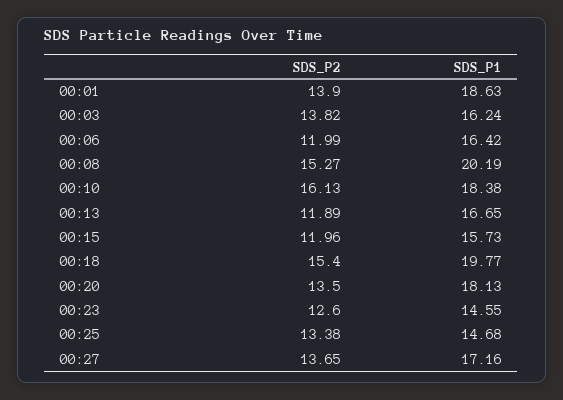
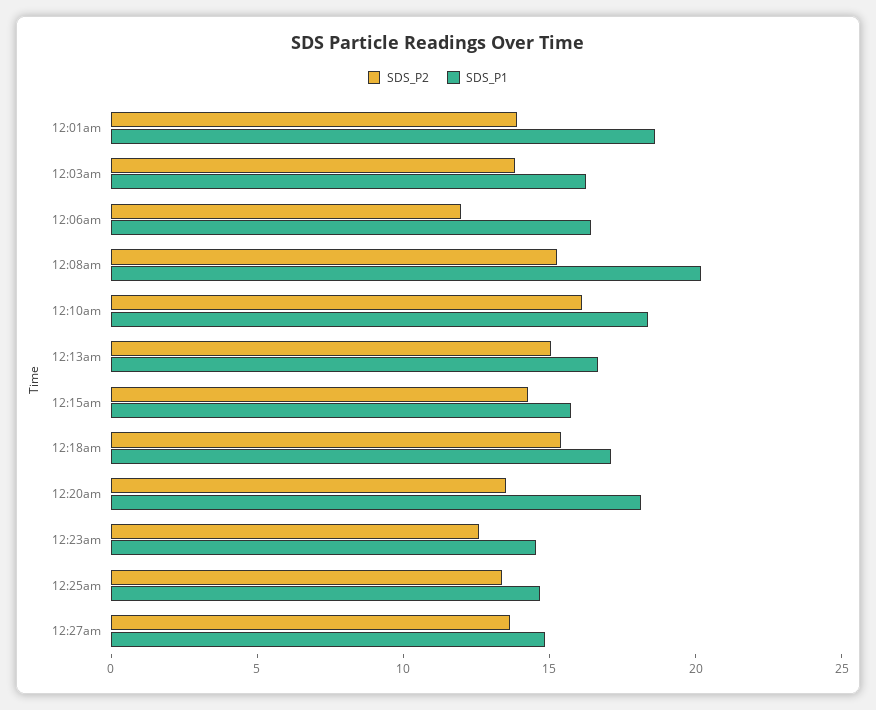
  {
    "SDS_P2": {
      "00:01": 13.9,
      "00:03": 13.82,
      "00:06": 11.99,
      "00:08": 15.27,
      "00:10": 16.13,
-     "00:13": 11.89,
+     "00:13": 15,
-     "00:15": 11.96,
+     "00:15": 14,
      "00:18": 15.4,
      "00:20": 13.5,
      "00:23": 12.6,
      "00:25": 13.38,
      "00:27": 13.65
    },
    "SDS_P1": {
      "00:01": 18.63,
      "00:03": 16.24,
      "00:06": 16.42,
      "00:08": 20.19,
      "00:10": 18.38,
      "00:13": 16.65,
      "00:15": 15.73,
-     "00:18": 19.77,
+     "00:18": 17,
      "00:20": 18.13,
      "00:23": 14.55,
      "00:25": 14.68,
-     "00:27": 17.16
+     "00:27": 15
    }
  }

